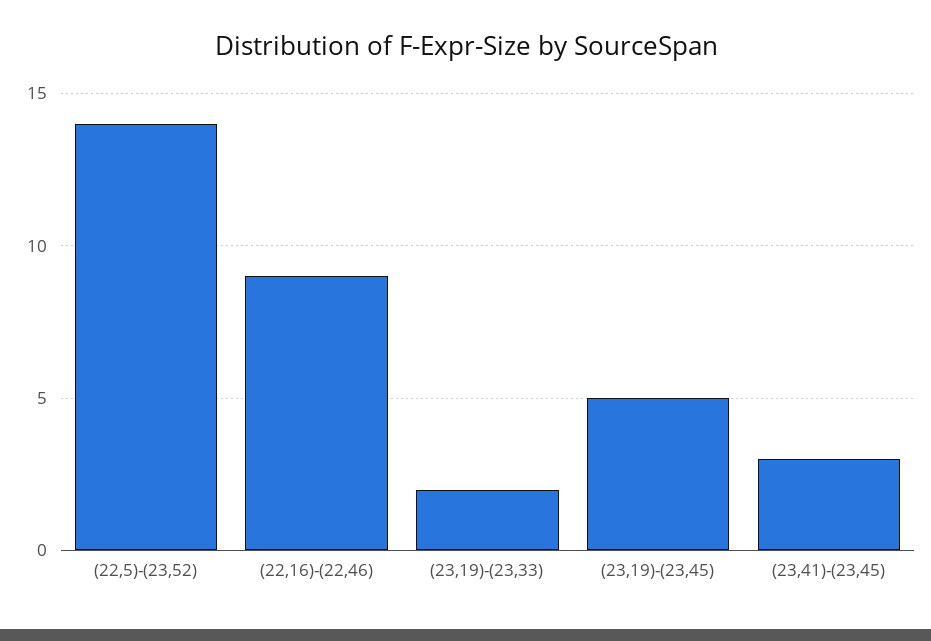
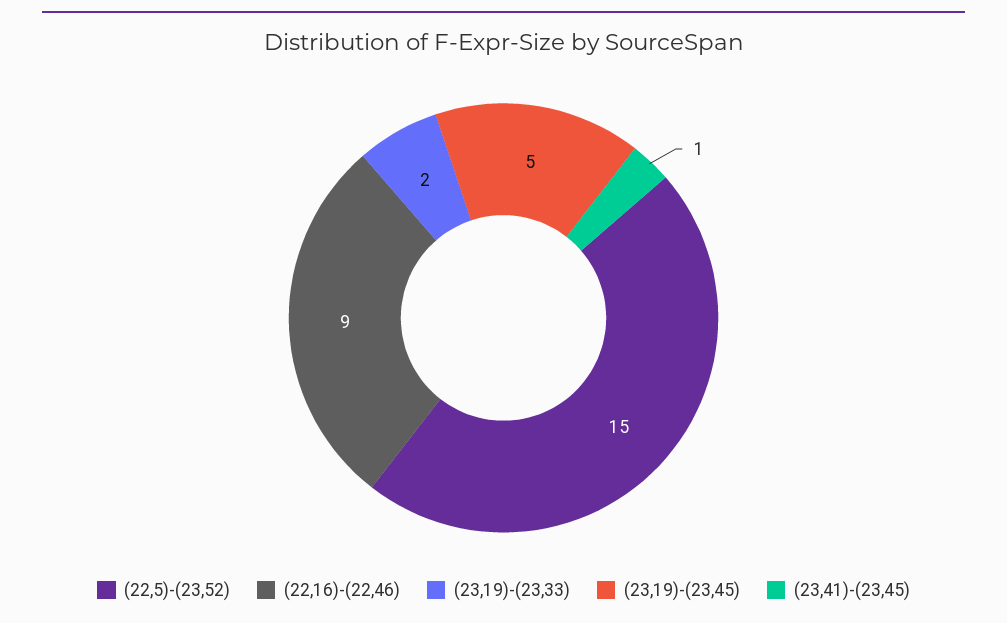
  {
-   "(22,5)-(23,52)": 14,
+   "(22,5)-(23,52)": 15,
    "(22,16)-(22,46)": 9,
    "(23,19)-(23,33)": 2,
    "(23,19)-(23,45)": 5,
-   "(23,41)-(23,45)": 3
+   "(23,41)-(23,45)": 1
  }

